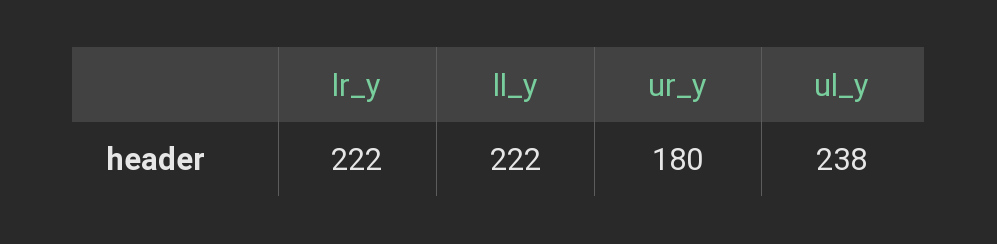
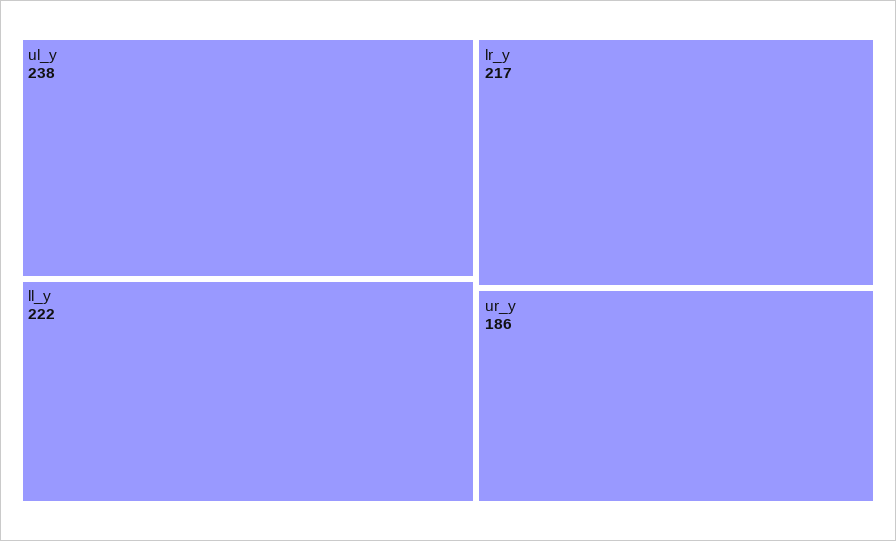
  {
-   "lr_y": 222,
+   "lr_y": 217,
    "ll_y": 222,
-   "ur_y": 180,
+   "ur_y": 186,
    "ul_y": 238
  }

